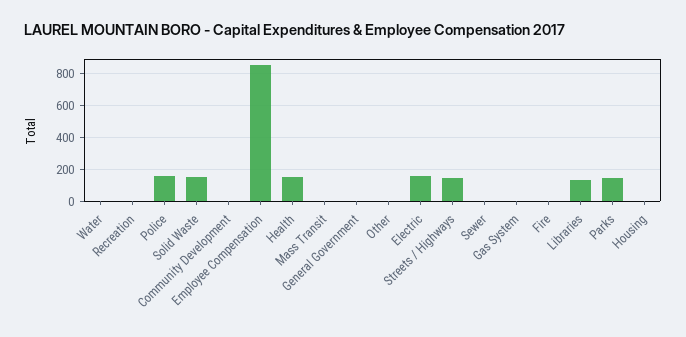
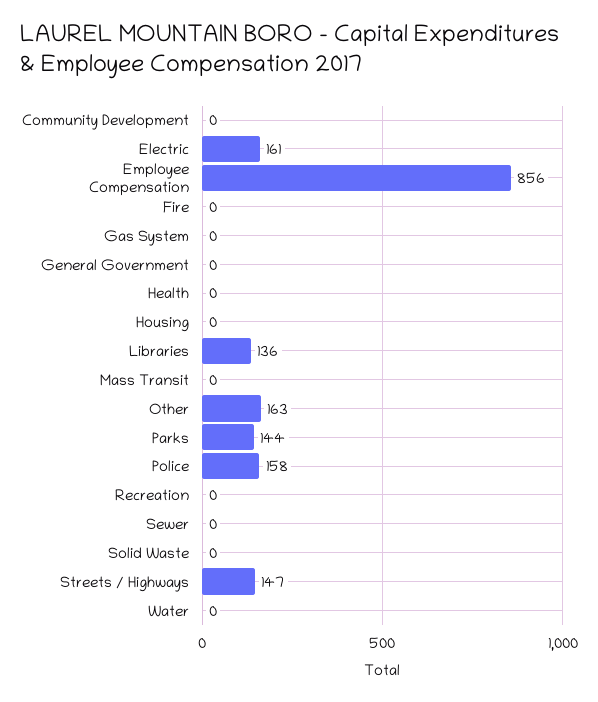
  {
    "Water": 0,
    "Recreation": 0,
    "Police": 158,
-   "Solid Waste": 150,
+   "Solid Waste": 0,
    "Community Development": 0,
    "Employee Compensation": 856,
-   "Health": 150,
+   "Health": 0,
    "Mass Transit": 0,
    "General Government": 0,
-   "Other": 0,
+   "Other": 163,
    "Electric": 161,
    "Streets / Highways": 147,
    "Sewer": 0,
    "Gas System": 0,
    "Fire": 0,
    "Libraries": 136,
    "Parks": 144,
    "Housing": 0
  }

